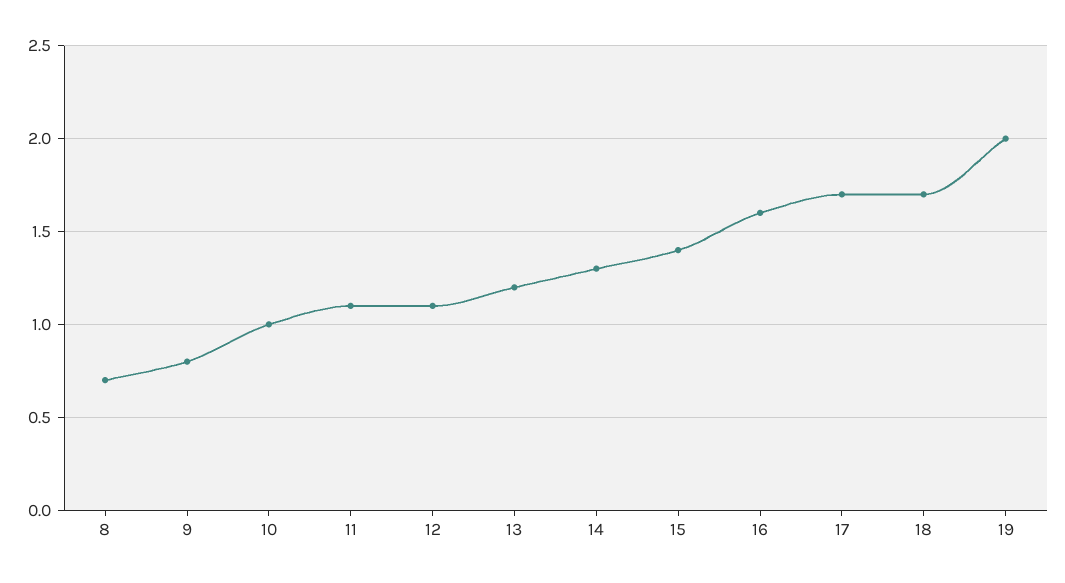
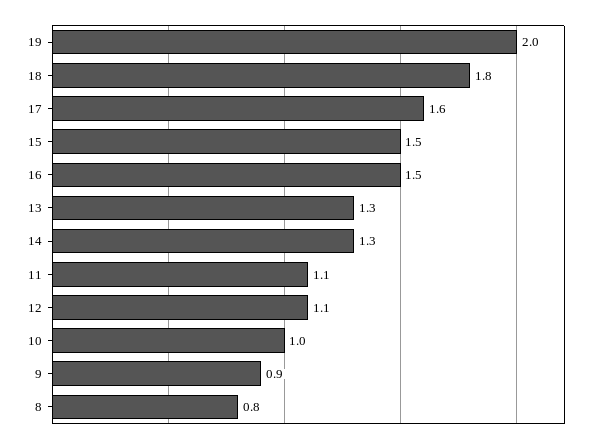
  {
-   "8": 0.7,
+   "8": 0.8,
-   "9": 0.8,
+   "9": 0.9,
    "10": 1,
    "11": 1.1,
    "12": 1.1,
-   "13": 1.2,
+   "13": 1.3,
    "14": 1.3,
-   "15": 1.4,
+   "15": 1.5,
-   "16": 1.6,
+   "16": 1.5,
-   "17": 1.7,
+   "17": 1.6,
-   "18": 1.7,
+   "18": 1.8,
    "19": 2
  }

